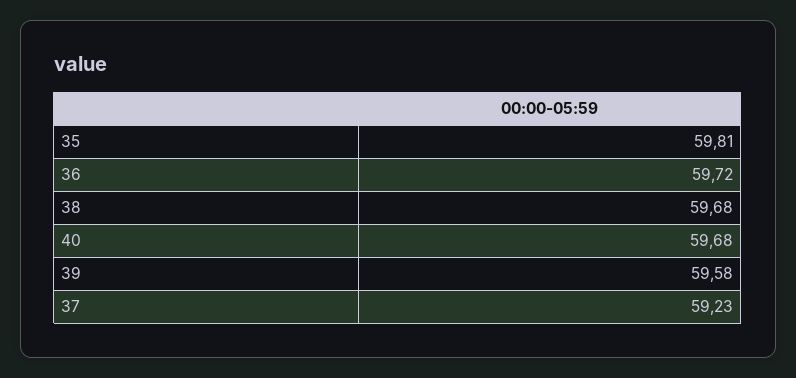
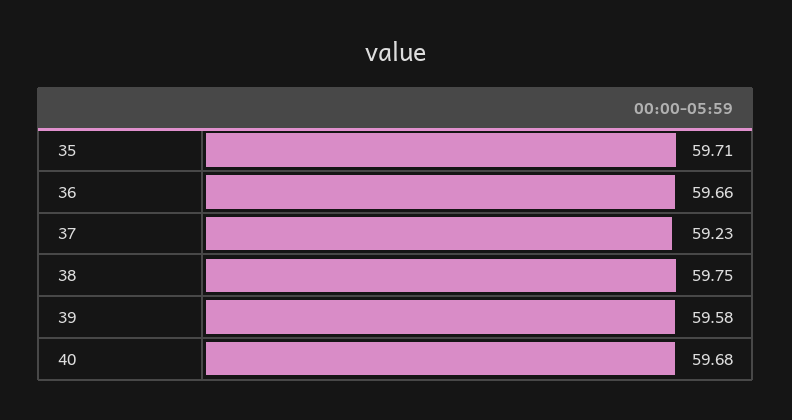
  {
-   "35": 59.81,
+   "35": 59.71,
-   "36": 59.72,
+   "36": 59.66,
-   "38": 59.68,
+   "38": 59.75,
    "40": 59.68,
    "39": 59.58,
    "37": 59.23
  }

